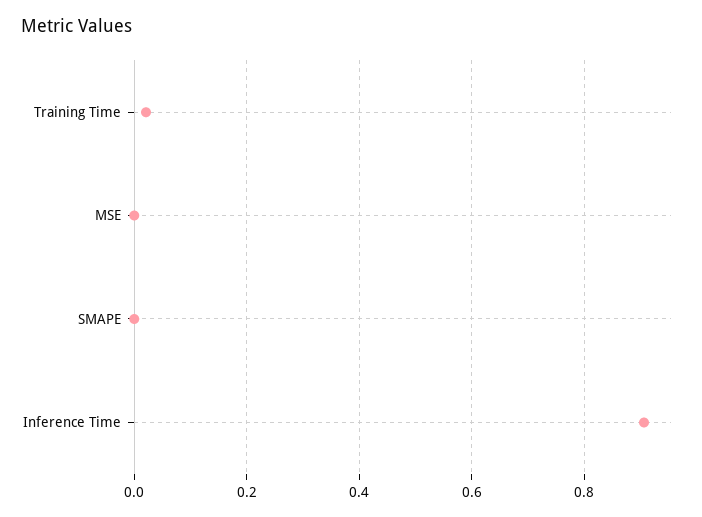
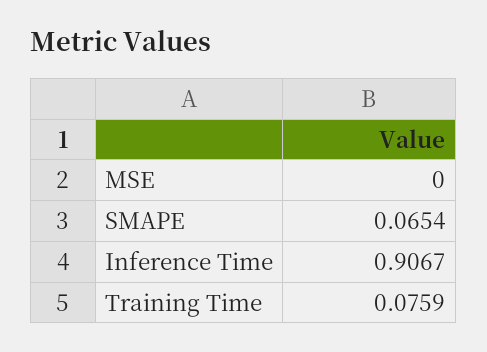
  {
-   "Training Time": 0.02,
+   "Training Time": 0.0759,
    "MSE": 0,
-   "SMAPE": 0,
+   "SMAPE": 0.0654,
    "Inference Time": 0.9067
  }

